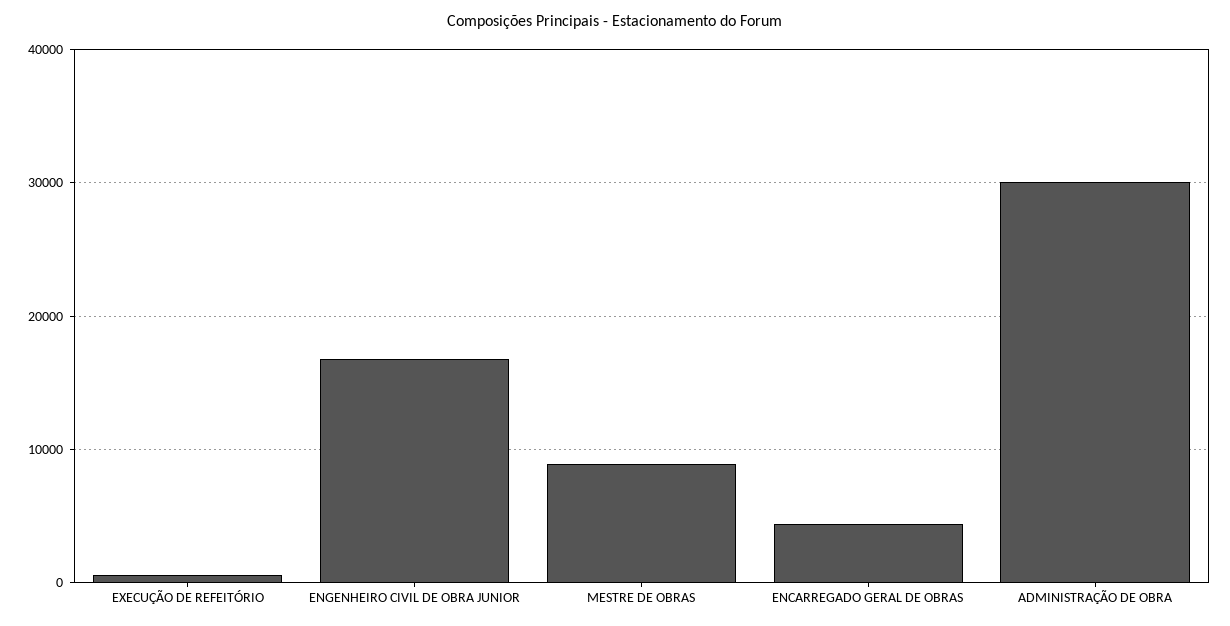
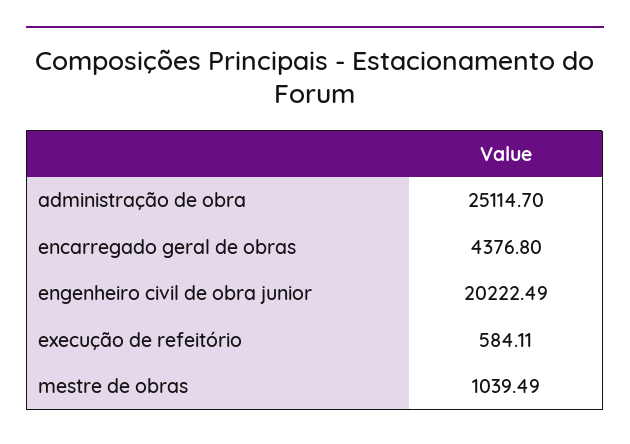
  {
    "EXECUÇÃO DE REFEITÓRIO": 584.11,
-   "ENGENHEIRO CIVIL DE OBRA JUNIOR": 17000,
+   "ENGENHEIRO CIVIL DE OBRA JUNIOR": 20222.49,
-   "MESTRE DE OBRAS": 9000,
+   "MESTRE DE OBRAS": 1039.49,
    "ENCARREGADO GERAL DE OBRAS": 4376.8,
-   "ADMINISTRAÇÃO DE OBRA": 30000
+   "ADMINISTRAÇÃO DE OBRA": 25114.7
  }

